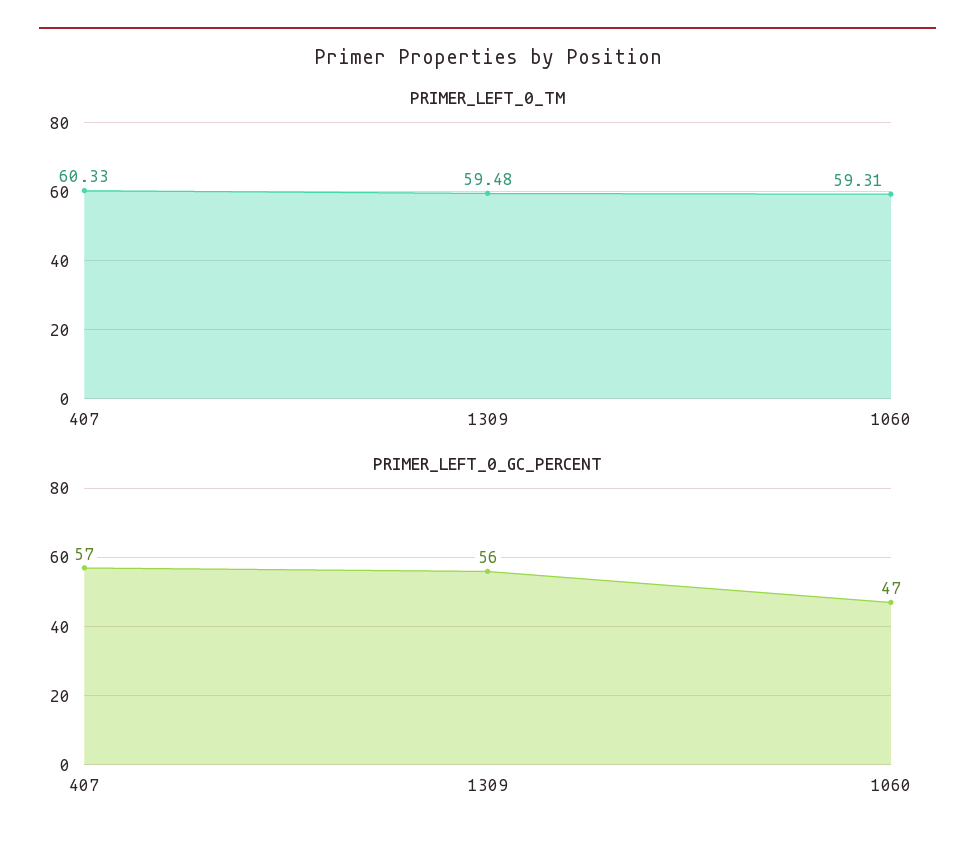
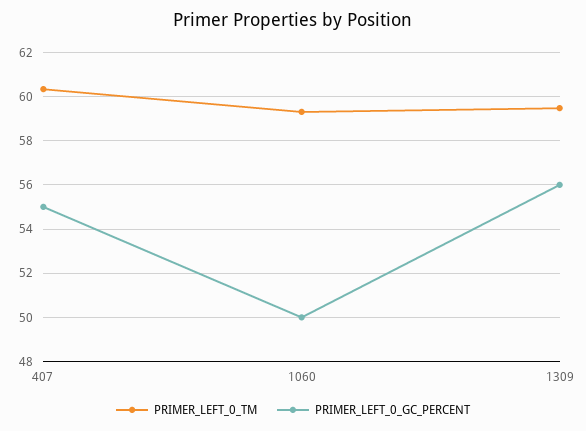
  {
    "PRIMER_LEFT_0_TM": {
      "407": 60.33,
      "1309": 59.48,
      "1060": 59.31
    },
    "PRIMER_LEFT_0_GC_PERCENT": {
-     "407": 57,
+     "407": 55,
      "1309": 56,
-     "1060": 47
+     "1060": 50
    }
  }

